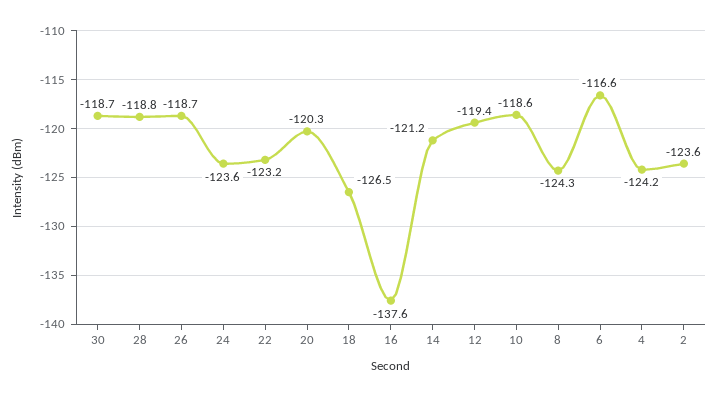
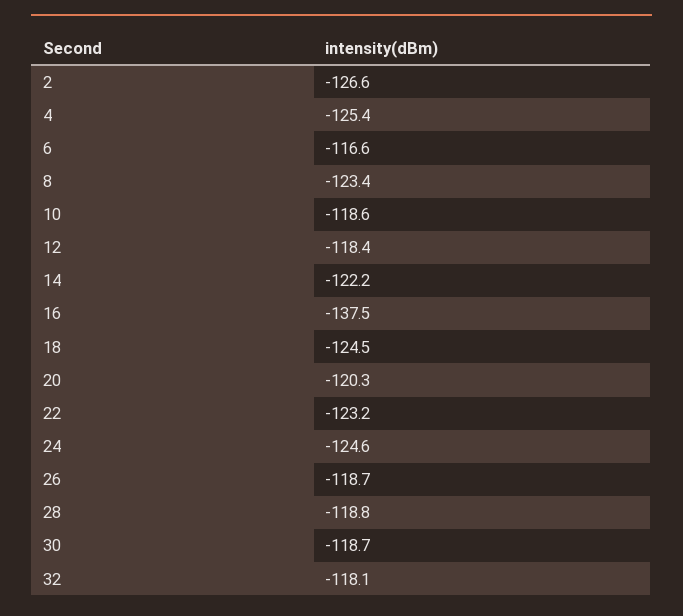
  {
    "30": -118.7,
    "28": -118.8,
    "26": -118.7,
-   "24": -123.6,
+   "24": -124.6,
    "22": -123.2,
    "20": -120.3,
-   "18": -126.5,
+   "18": -124.5,
-   "16": -137.6,
+   "16": -137.5,
-   "14": -121.2,
+   "14": -122.2,
-   "12": -119.4,
+   "12": -118.4,
    "10": -118.6,
-   "8": -124.3,
+   "8": -123.4,
    "6": -116.6,
-   "4": -124.2,
+   "4": -125.4,
-   "2": -123.6
+   "2": -126.6,
+   "32": -118.1
  }

